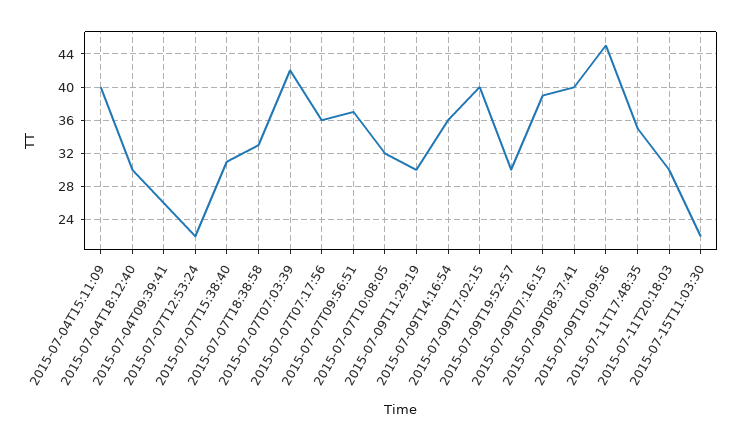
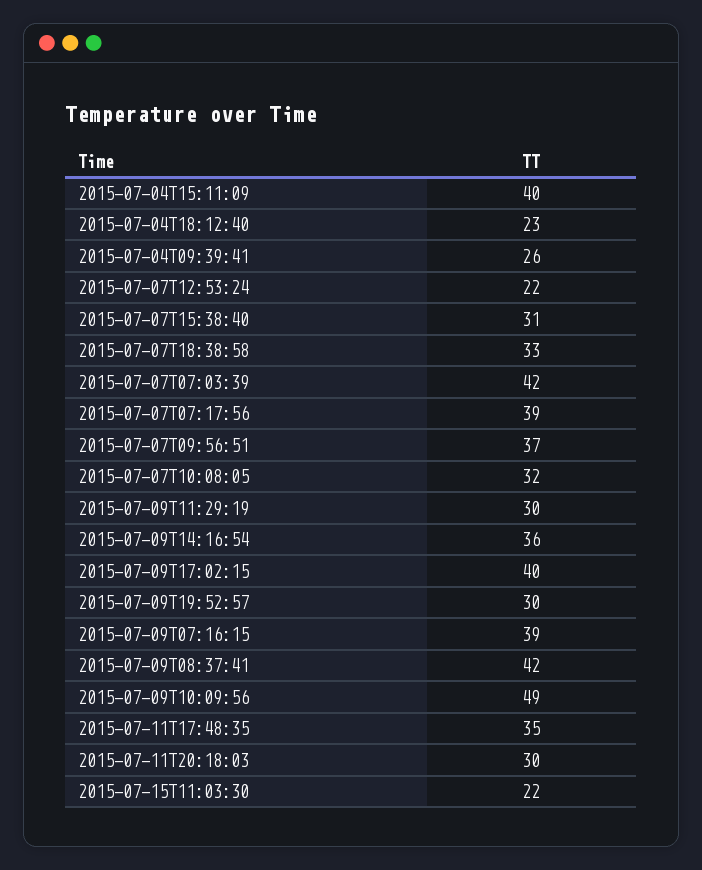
  {
    "2015-07-04T15:11:09": 40,
-   "2015-07-04T18:12:40": 30,
+   "2015-07-04T18:12:40": 23,
    "2015-07-04T09:39:41": 26,
    "2015-07-07T12:53:24": 22,
    "2015-07-07T15:38:40": 31,
    "2015-07-07T18:38:58": 33,
    "2015-07-07T07:03:39": 42,
-   "2015-07-07T07:17:56": 36,
+   "2015-07-07T07:17:56": 39,
    "2015-07-07T09:56:51": 37,
    "2015-07-07T10:08:05": 32,
    "2015-07-09T11:29:19": 30,
    "2015-07-09T14:16:54": 36,
    "2015-07-09T17:02:15": 40,
    "2015-07-09T19:52:57": 30,
    "2015-07-09T07:16:15": 39,
-   "2015-07-09T08:37:41": 40,
+   "2015-07-09T08:37:41": 42,
-   "2015-07-09T10:09:56": 45,
+   "2015-07-09T10:09:56": 49,
    "2015-07-11T17:48:35": 35,
    "2015-07-11T20:18:03": 30,
    "2015-07-15T11:03:30": 22
  }

